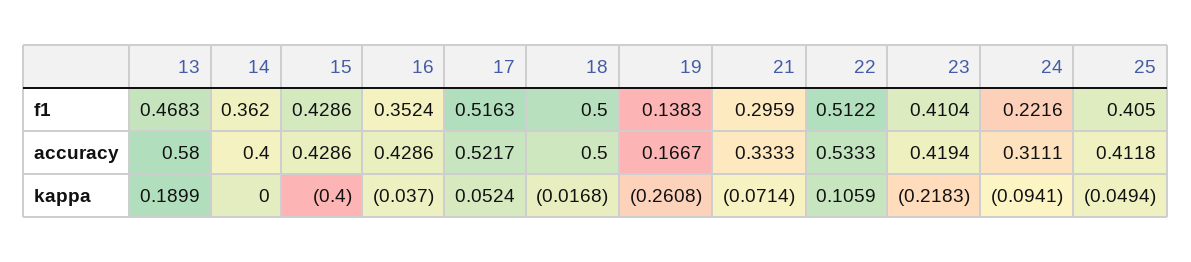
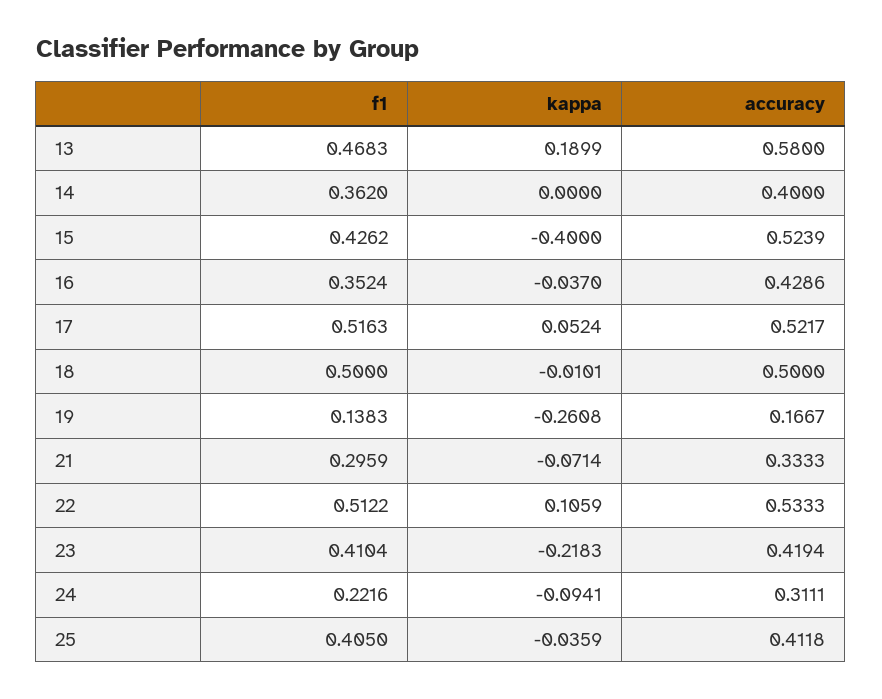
  {
    "13": {
      "f1": 0.4683,
      "accuracy": 0.58,
      "kappa": 0.1899
    },
    "14": {
      "f1": 0.362,
      "accuracy": 0.4,
      "kappa": 0
    },
    "15": {
-     "f1": 0.4286,
+     "f1": 0.4262,
-     "accuracy": 0.4286,
+     "accuracy": 0.5239,
      "kappa": -0.4
    },
    "16": {
      "f1": 0.3524,
      "accuracy": 0.4286,
      "kappa": -0.037
    },
    "17": {
      "f1": 0.5163,
      "accuracy": 0.5217,
      "kappa": 0.0524
    },
    "18": {
      "f1": 0.5,
      "accuracy": 0.5,
-     "kappa": -0.0168
+     "kappa": -0.0101
    },
    "19": {
      "f1": 0.1383,
      "accuracy": 0.1667,
      "kappa": -0.2608
    },
    "21": {
      "f1": 0.2959,
      "accuracy": 0.3333,
      "kappa": -0.0714
    },
    "22": {
      "f1": 0.5122,
      "accuracy": 0.5333,
      "kappa": 0.1059
    },
    "23": {
      "f1": 0.4104,
      "accuracy": 0.4194,
      "kappa": -0.2183
    },
    "24": {
      "f1": 0.2216,
      "accuracy": 0.3111,
      "kappa": -0.0941
    },
    "25": {
      "f1": 0.405,
      "accuracy": 0.4118,
-     "kappa": -0.0494
+     "kappa": -0.0359
    }
  }

